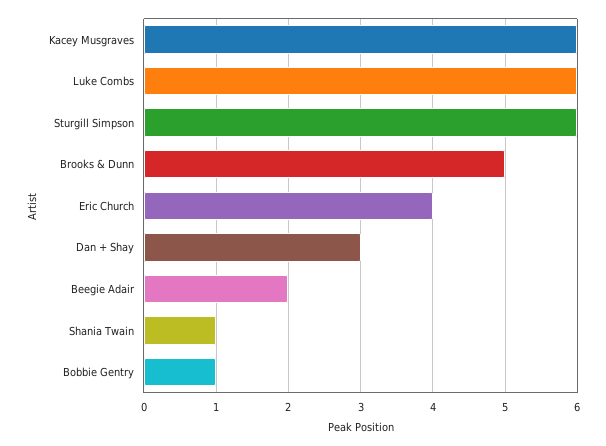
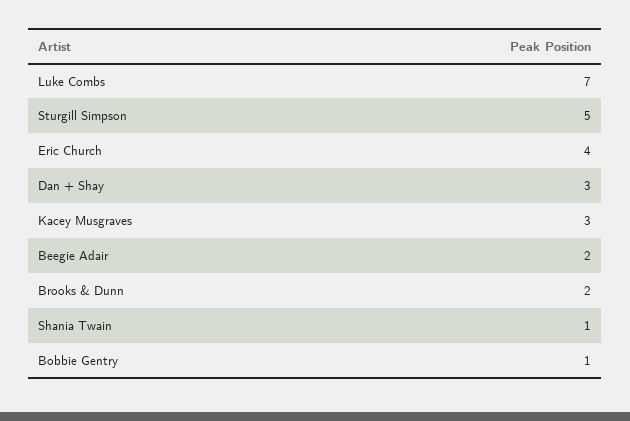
  {
-   "Kacey Musgraves": 6,
+   "Kacey Musgraves": 3,
-   "Luke Combs": 6,
+   "Luke Combs": 7,
-   "Sturgill Simpson": 6,
+   "Sturgill Simpson": 5,
-   "Brooks & Dunn": 5,
+   "Brooks & Dunn": 2,
    "Eric Church": 4,
    "Dan + Shay": 3,
    "Beegie Adair": 2,
    "Shania Twain": 1,
    "Bobbie Gentry": 1
  }

